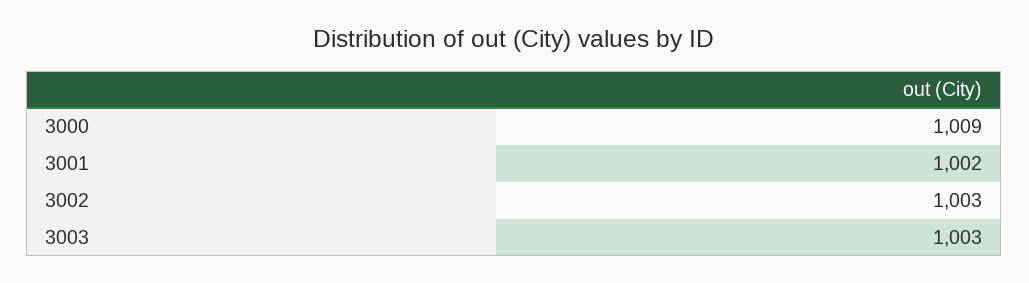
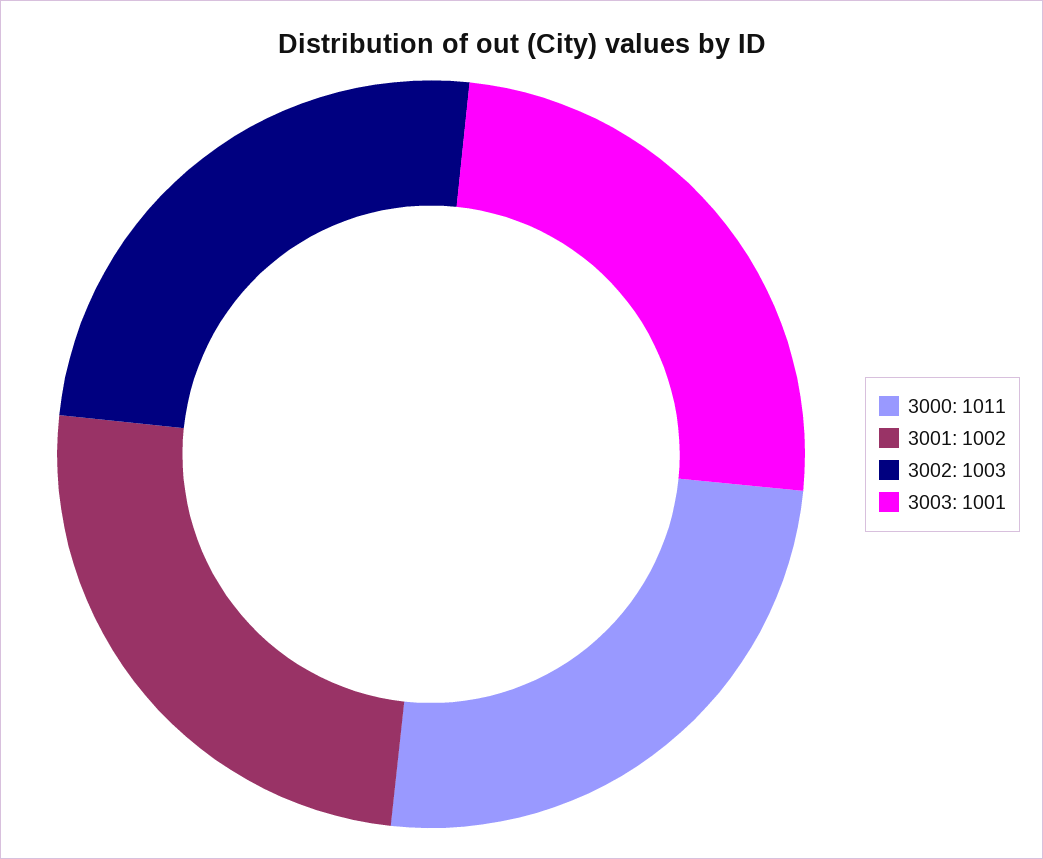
  {
-   "3000": 1009,
+   "3000": 1011,
    "3001": 1002,
    "3002": 1003,
-   "3003": 1003
+   "3003": 1001
  }

